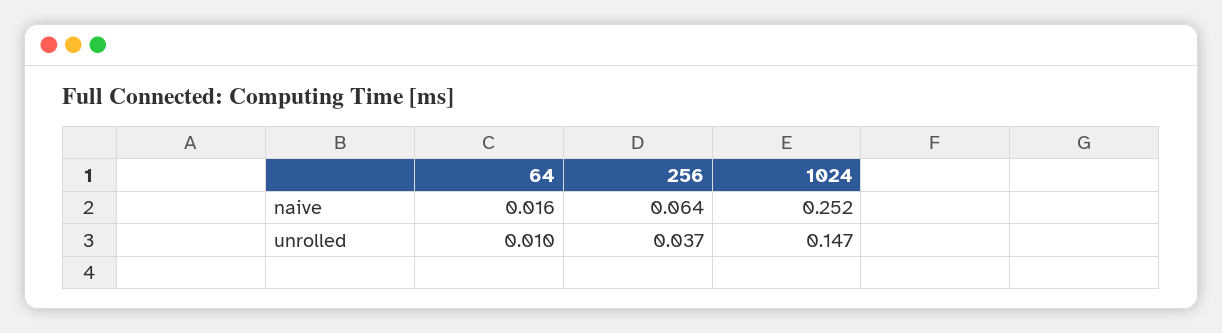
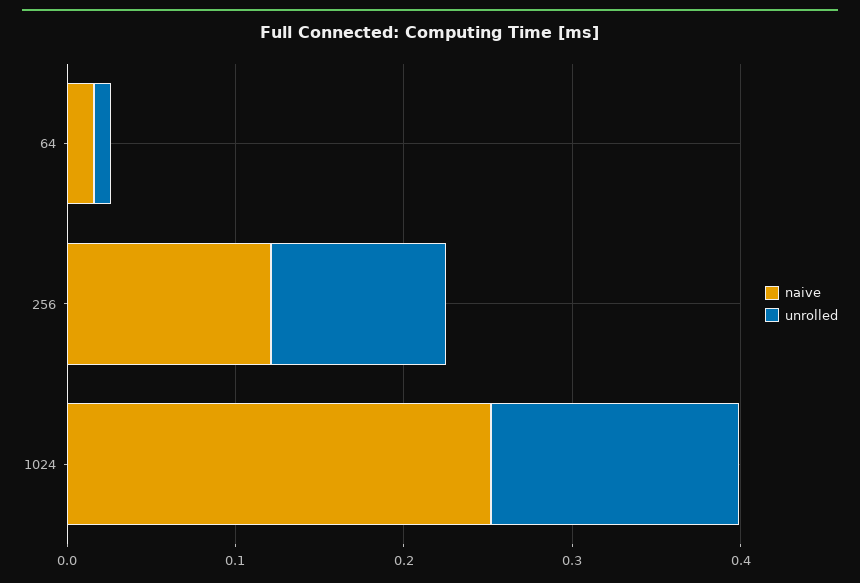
  {
    "naive": {
      "64": 0.016,
-     "256": 0.064,
+     "256": 0.12,
      "1024": 0.252
    },
    "unrolled": {
      "64": 0.01,
-     "256": 0.037,
+     "256": 0.1,
      "1024": 0.147
    }
  }

